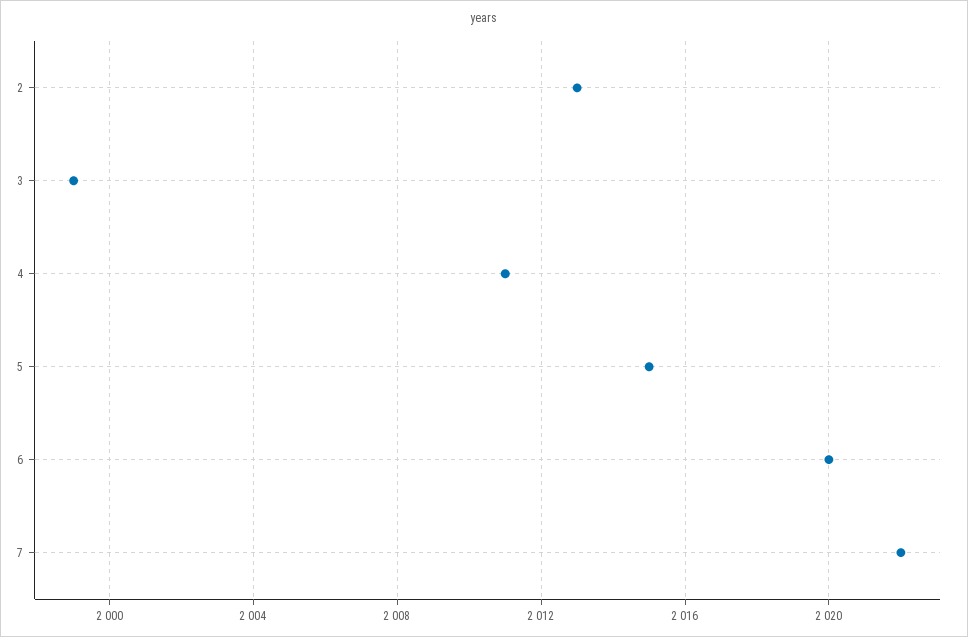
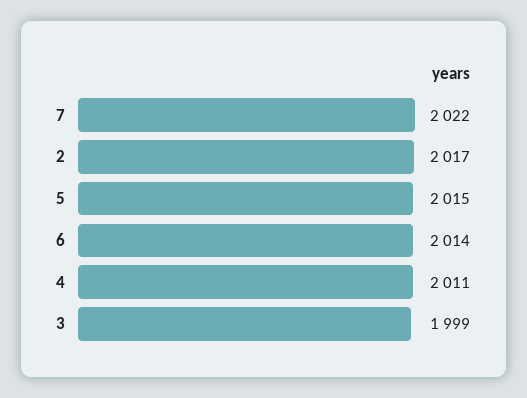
  {
-   "2": 2013,
+   "2": 2017,
    "3": 1999,
    "4": 2011,
    "5": 2015,
-   "6": 2020,
+   "6": 2014,
    "7": 2022
  }

